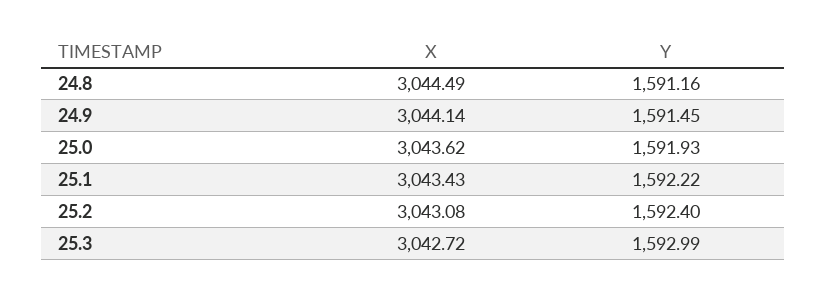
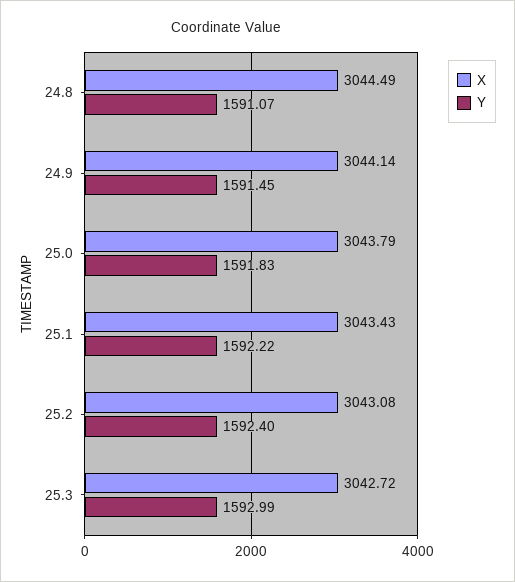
  {
    "X": {
      "24.8": 3044.49,
      "24.9": 3044.14,
-     "25.0": 3043.62,
+     "25.0": 3043.79,
      "25.1": 3043.43,
      "25.2": 3043.08,
      "25.3": 3042.72
    },
    "Y": {
-     "24.8": 1591.16,
+     "24.8": 1591.07,
      "24.9": 1591.45,
-     "25.0": 1591.93,
+     "25.0": 1591.83,
      "25.1": 1592.22,
      "25.2": 1592.4,
      "25.3": 1592.99
    }
  }

